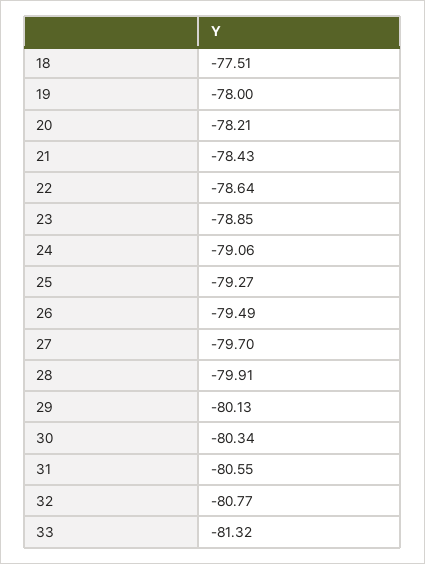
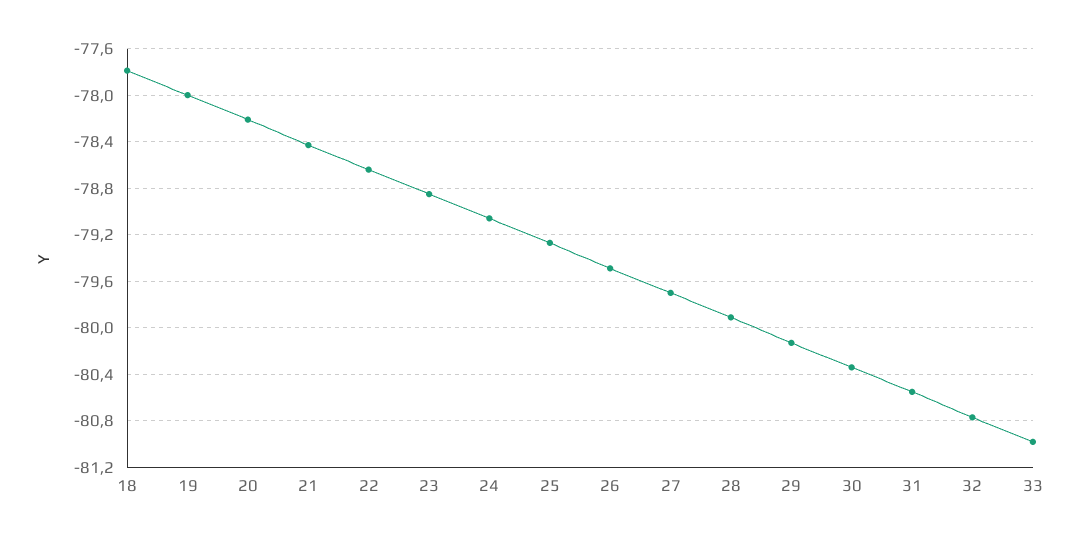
  {
-   "18": -77.51,
+   "18": -77.8,
    "19": -78,
    "20": -78.21,
    "21": -78.43,
    "22": -78.64,
    "23": -78.85,
    "24": -79.06,
    "25": -79.27,
    "26": -79.49,
    "27": -79.7,
    "28": -79.91,
    "29": -80.13,
    "30": -80.34,
    "31": -80.55,
    "32": -80.77,
-   "33": -81.32
+   "33": -81
  }

